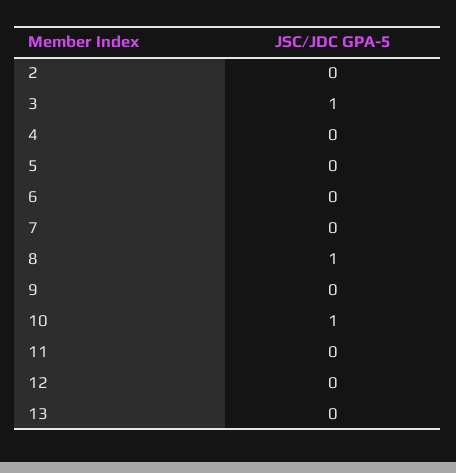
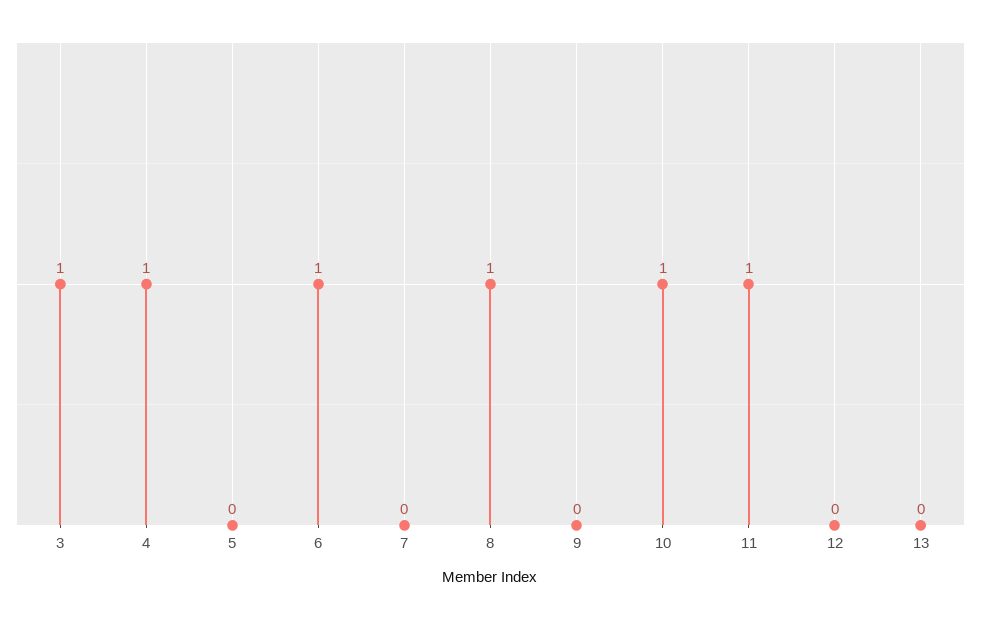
  {
-   "2": 0,
    "3": 1,
-   "4": 0,
+   "4": 1,
    "5": 0,
-   "6": 0,
+   "6": 1,
    "7": 0,
    "8": 1,
    "9": 0,
    "10": 1,
-   "11": 0,
+   "11": 1,
    "12": 0,
    "13": 0
  }

